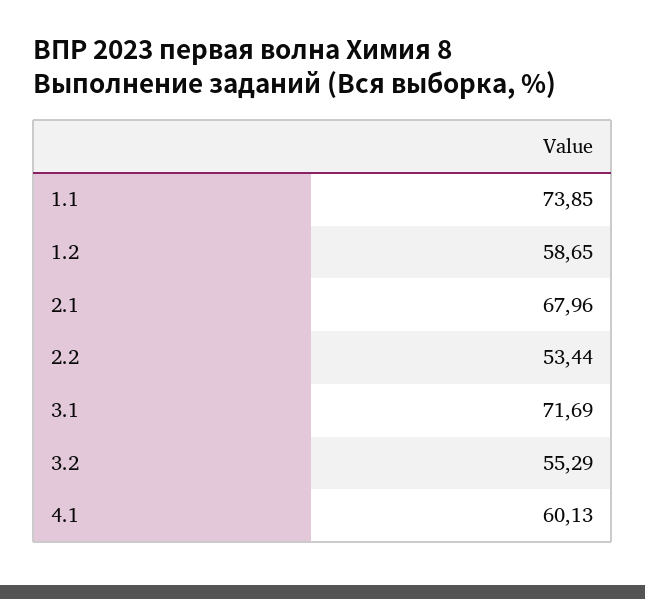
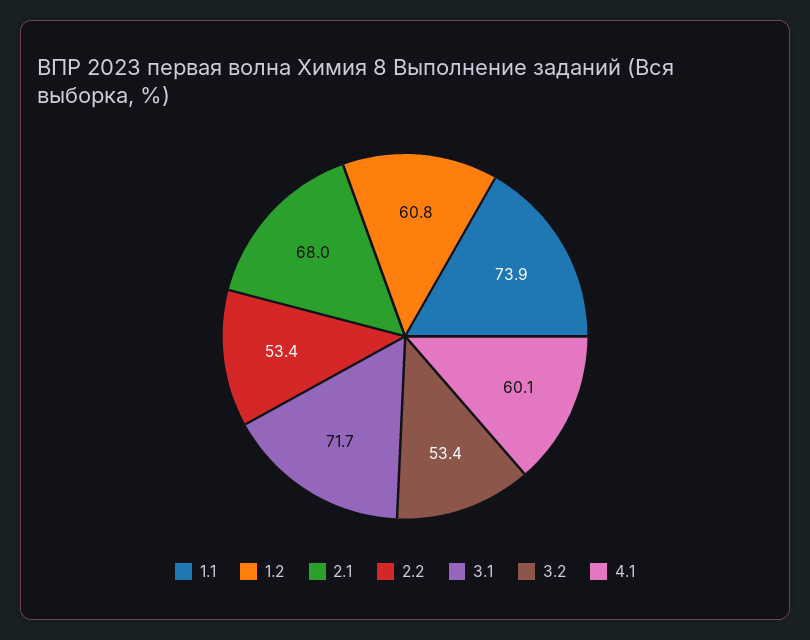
  {
    "1.1": 73.85,
-   "1.2": 58.65,
+   "1.2": 60.8,
    "2.1": 67.96,
    "2.2": 53.44,
    "3.1": 71.69,
-   "3.2": 55.29,
+   "3.2": 53.4,
    "4.1": 60.13
  }

